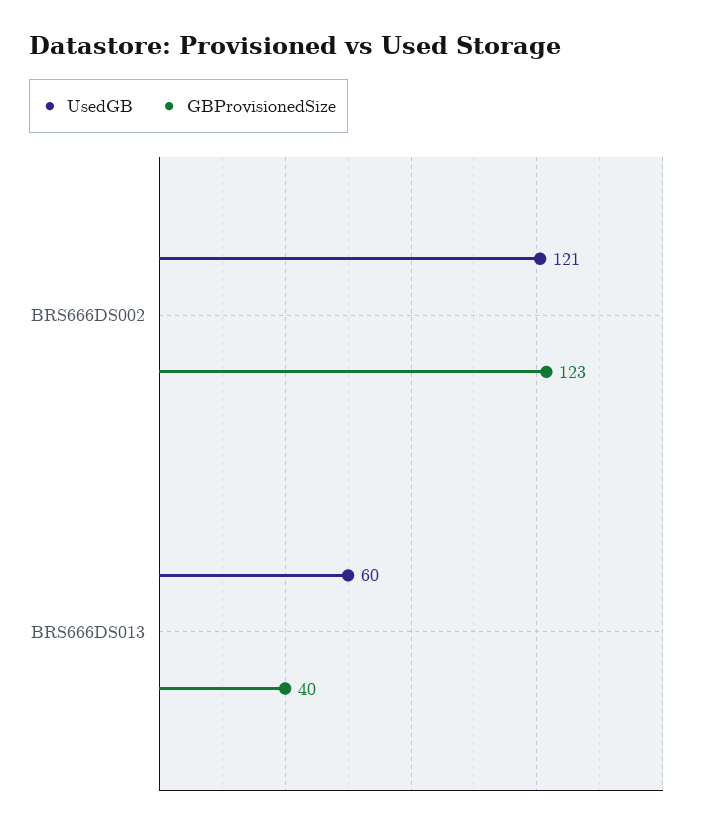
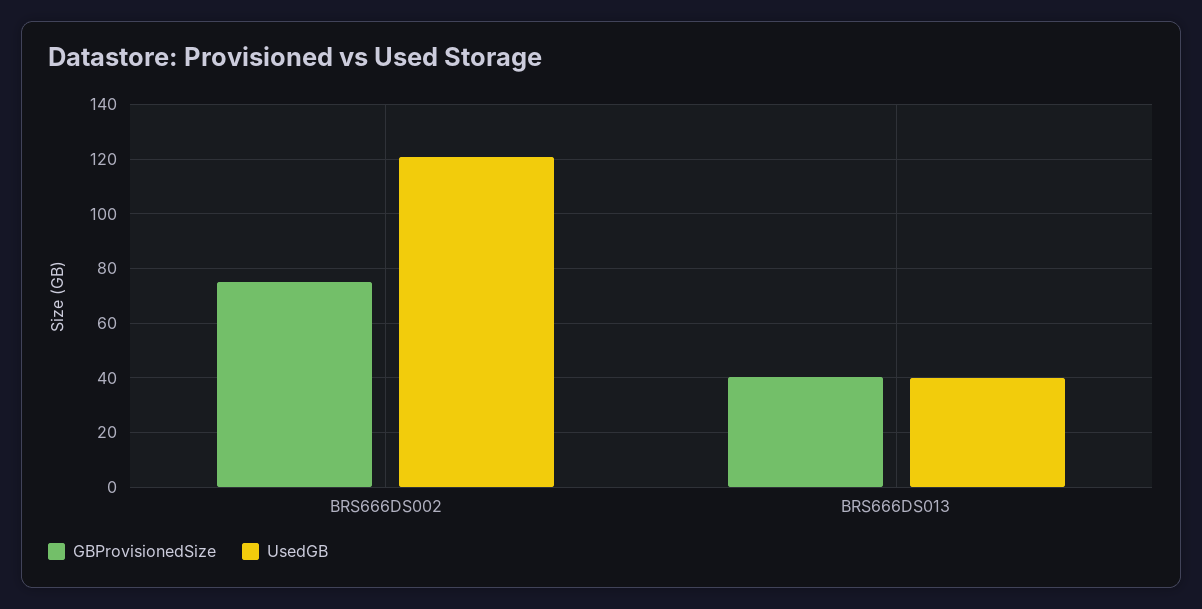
  {
    "UsedGB": {
      "BRS666DS002": 121,
-     "BRS666DS013": 60
+     "BRS666DS013": 40
    },
    "GBProvisionedSize": {
-     "BRS666DS002": 123,
+     "BRS666DS002": 75,
      "BRS666DS013": 40
    }
  }

